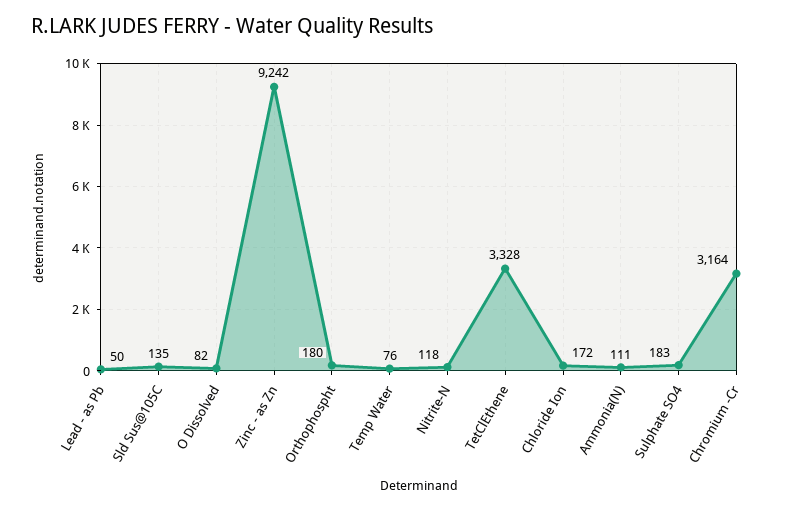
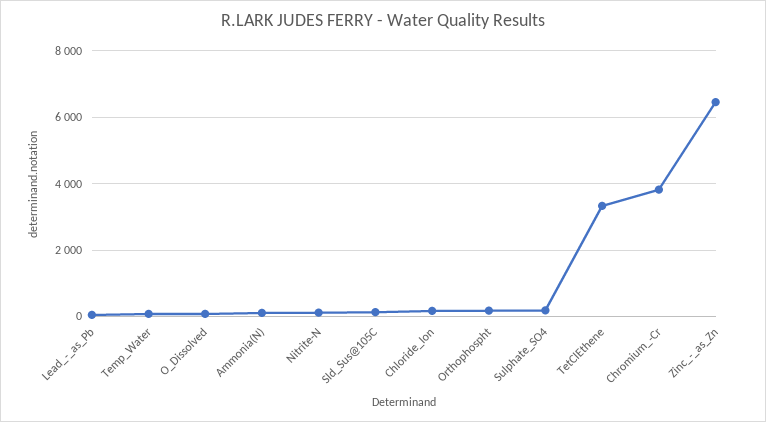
  {
    "Lead - as Pb": 50,
    "Sld Sus@105C": 135,
    "O Dissolved": 82,
-   "Zinc - as Zn": 9242,
+   "Zinc - as Zn": 6400,
    "Orthophospht": 180,
    "Temp Water": 76,
    "Nitrite-N": 118,
    "TetClEthene": 3328,
    "Chloride Ion": 172,
    "Ammonia(N)": 111,
    "Sulphate SO4": 183,
-   "Chromium -Cr": 3164
+   "Chromium -Cr": 3800
  }

